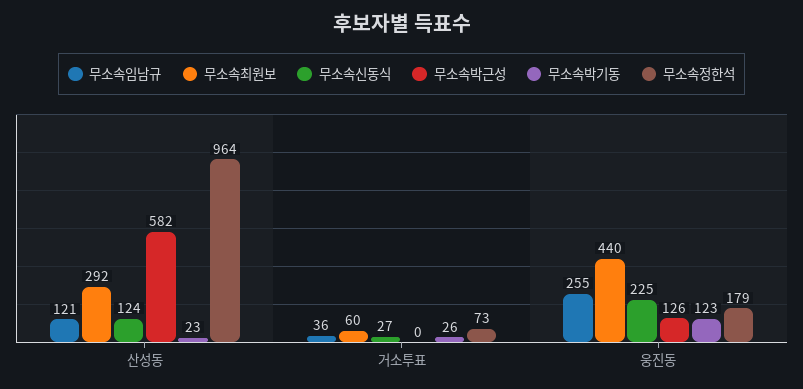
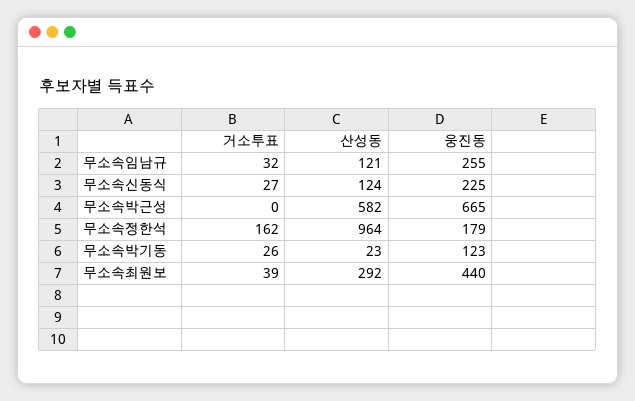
  {
    "무소속임남규": {
      "산성동": 121,
-     "거소투표": 36,
+     "거소투표": 32,
      "웅진동": 255
    },
    "무소속최원보": {
      "산성동": 292,
-     "거소투표": 60,
+     "거소투표": 39,
      "웅진동": 440
    },
    "무소속신동식": {
      "산성동": 124,
      "거소투표": 27,
      "웅진동": 225
    },
    "무소속박근성": {
      "산성동": 582,
      "거소투표": 0,
-     "웅진동": 126
+     "웅진동": 665
    },
    "무소속박기동": {
      "산성동": 23,
      "거소투표": 26,
      "웅진동": 123
    },
    "무소속정한석": {
      "산성동": 964,
-     "거소투표": 73,
+     "거소투표": 162,
      "웅진동": 179
    }
  }

